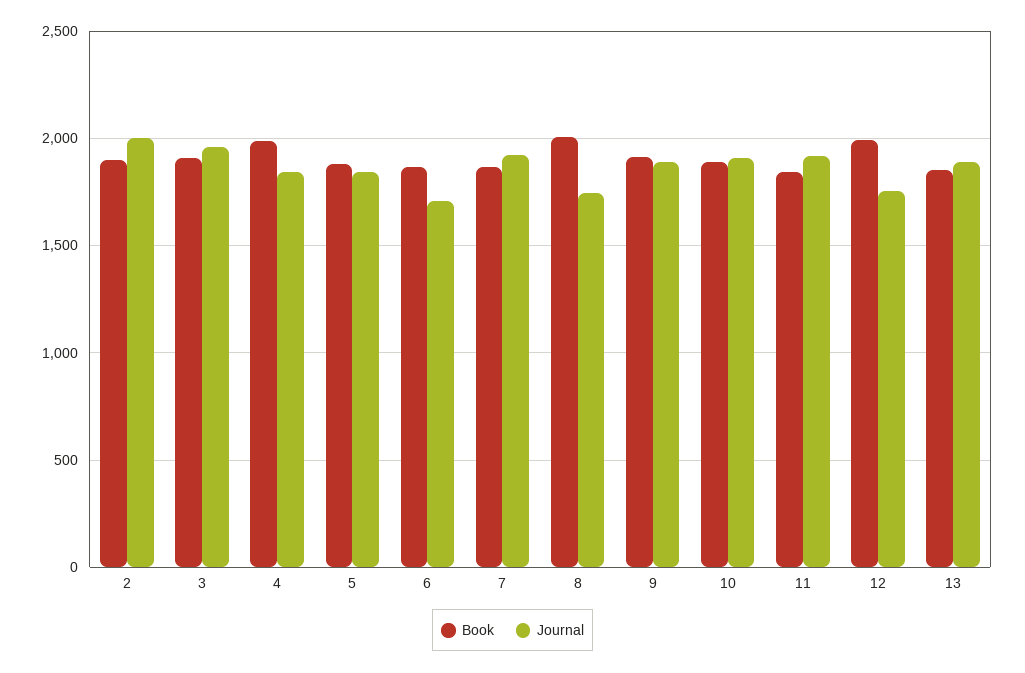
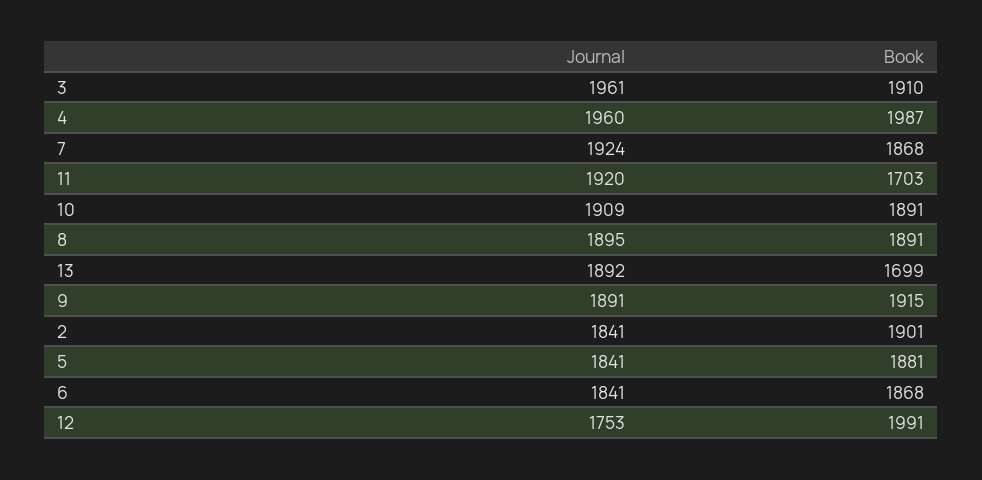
  {
    "Book": {
      "2": 1901,
      "3": 1910,
      "4": 1987,
      "5": 1881,
      "6": 1868,
      "7": 1868,
-     "8": 2000,
+     "8": 1891,
      "9": 1915,
      "10": 1891,
-     "11": 1850,
+     "11": 1703,
      "12": 1991,
-     "13": 1850
+     "13": 1699
    },
    "Journal": {
-     "2": 2000,
+     "2": 1841,
      "3": 1961,
-     "4": 1850,
+     "4": 1960,
      "5": 1841,
-     "6": 1700,
+     "6": 1841,
      "7": 1924,
-     "8": 1750,
+     "8": 1895,
      "9": 1891,
      "10": 1909,
      "11": 1920,
      "12": 1753,
      "13": 1892
    }
  }

